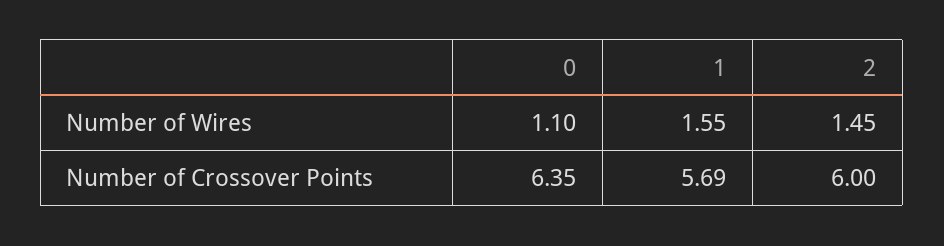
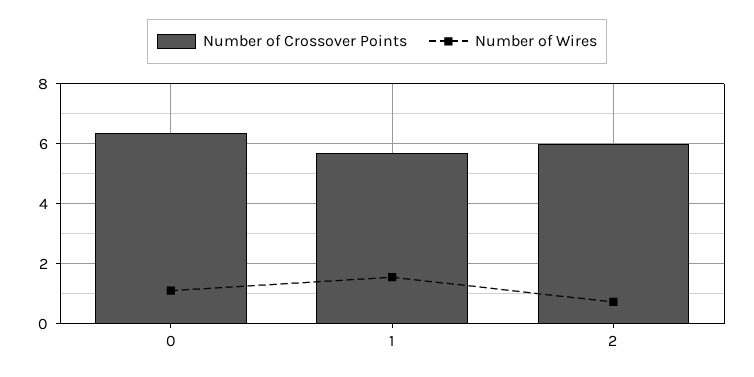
  {
    "Number of Wires": {
      "0": 1.1,
      "1": 1.55,
-     "2": 1.45
+     "2": 0.75
    },
    "Number of Crossover Points": {
      "0": 6.35,
      "1": 5.69,
      "2": 6
    }
  }

